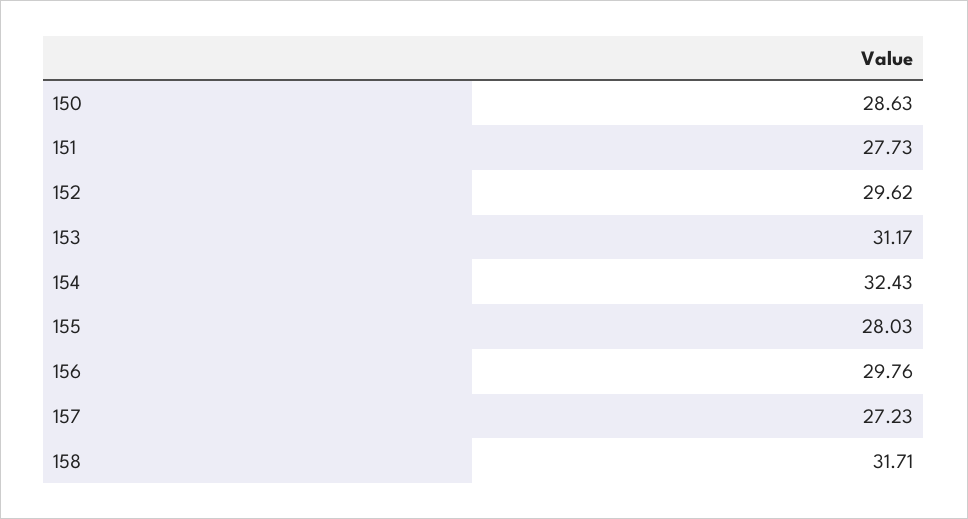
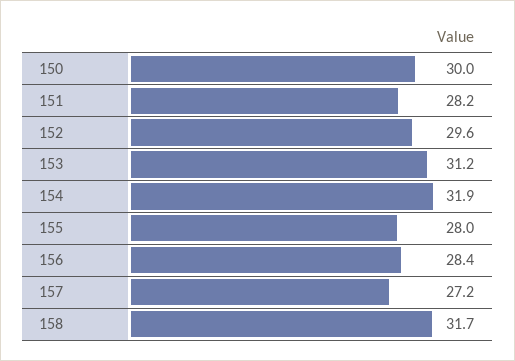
  {
-   "150": 28.63,
+   "150": 30,
-   "151": 27.73,
+   "151": 28.2,
    "152": 29.62,
    "153": 31.17,
-   "154": 32.43,
+   "154": 31.9,
    "155": 28.03,
-   "156": 29.76,
+   "156": 28.4,
    "157": 27.23,
    "158": 31.71
  }

